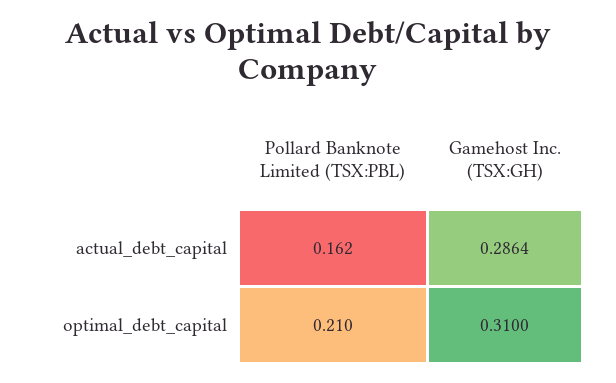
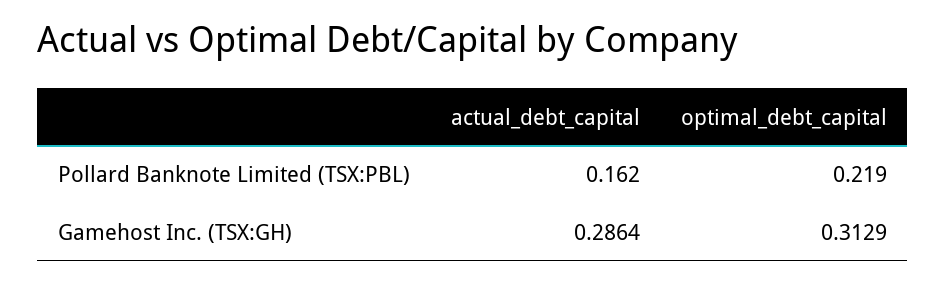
  {
    "Pollard Banknote Limited (TSX:PBL)": {
      "actual_debt_capital": 0.162,
-     "optimal_debt_capital": 0.21
+     "optimal_debt_capital": 0.219
    },
    "Gamehost Inc. (TSX:GH)": {
      "actual_debt_capital": 0.2864,
-     "optimal_debt_capital": 0.31
+     "optimal_debt_capital": 0.3129
    }
  }

